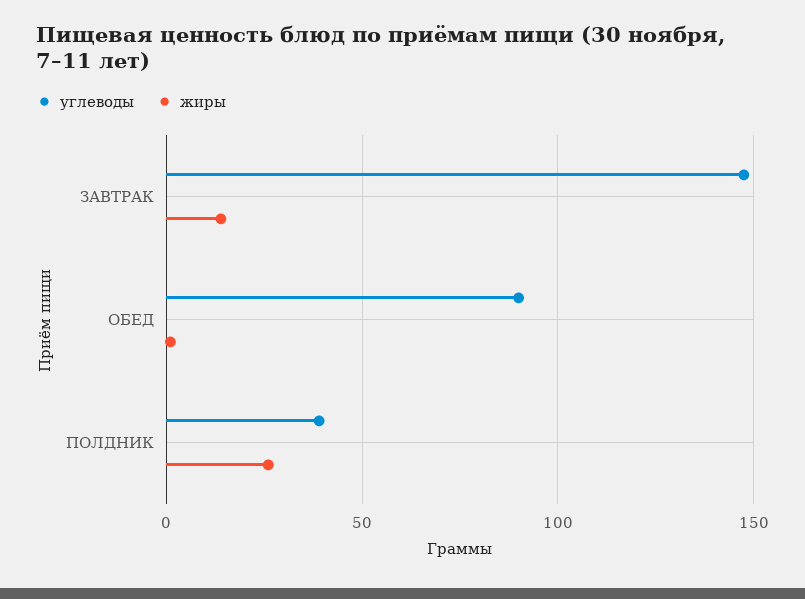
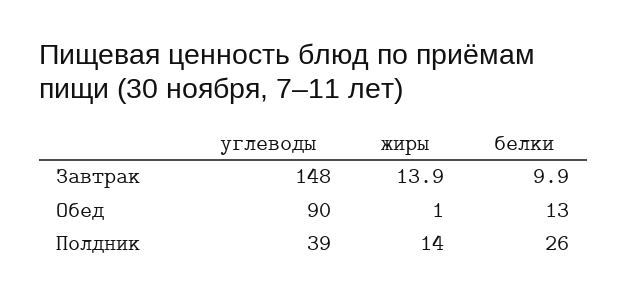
  {
    "углеводы": {
      "ЗАВТРАК": 148,
      "ОБЕД": 90,
      "ПОЛДНИК": 39
    },
    "жиры": {
      "ЗАВТРАК": 13.9,
      "ОБЕД": 1,
-     "ПОЛДНИК": 25
+     "ПОЛДНИК": 14
-   }
+   },
+   "белки": {
+     "ЗАВТРАК": 9.9,
+     "ОБЕД": 13,
+     "ПОЛДНИК": 26
+   }
  }

